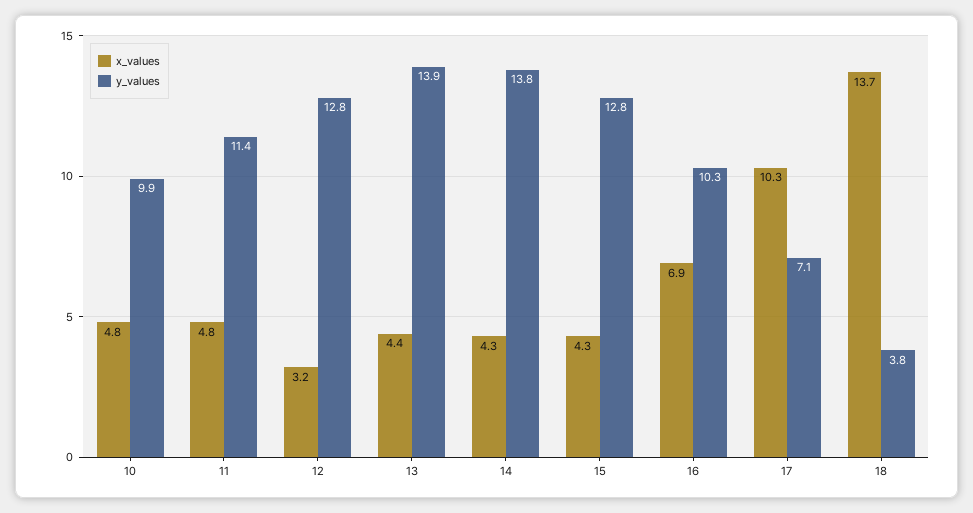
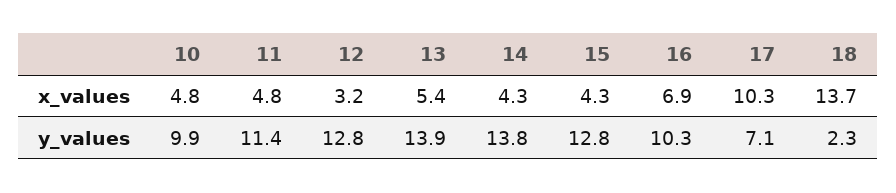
  {
    "x_values": {
      "10": 4.8,
      "11": 4.8,
      "12": 3.2,
-     "13": 4.4,
+     "13": 5.4,
      "14": 4.3,
      "15": 4.3,
      "16": 6.9,
      "17": 10.3,
      "18": 13.7
    },
    "y_values": {
      "10": 9.9,
      "11": 11.4,
      "12": 12.8,
      "13": 13.9,
      "14": 13.8,
      "15": 12.8,
      "16": 10.3,
      "17": 7.1,
-     "18": 3.8
+     "18": 2.3
    }
  }

